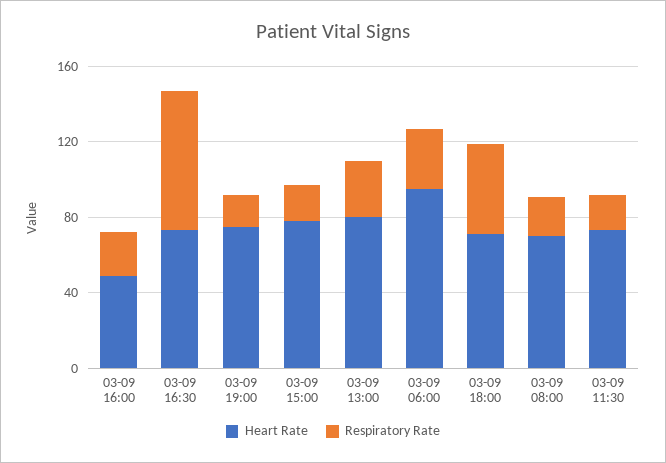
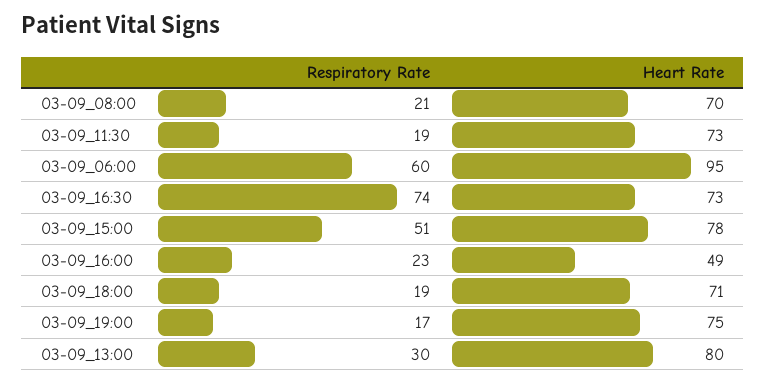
  {
    "Heart Rate": {
      "03-09 16:00": 49,
      "03-09 16:30": 73,
      "03-09 19:00": 75,
      "03-09 15:00": 78,
      "03-09 13:00": 80,
      "03-09 06:00": 95,
      "03-09 18:00": 71,
      "03-09 08:00": 70,
      "03-09 11:30": 73
    },
    "Respiratory Rate": {
      "03-09 16:00": 23,
      "03-09 16:30": 74,
      "03-09 19:00": 17,
-     "03-09 15:00": 20,
+     "03-09 15:00": 51,
      "03-09 13:00": 30,
-     "03-09 06:00": 30,
+     "03-09 06:00": 60,
-     "03-09 18:00": 50,
+     "03-09 18:00": 19,
      "03-09 08:00": 21,
      "03-09 11:30": 19
    }
  }

